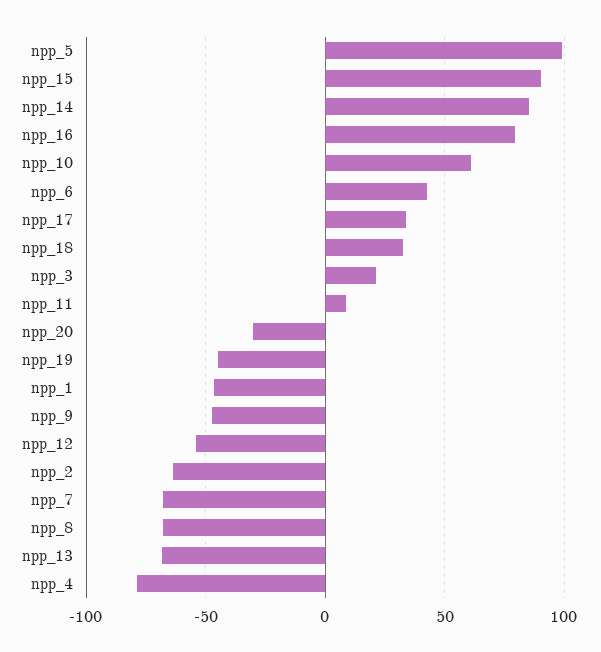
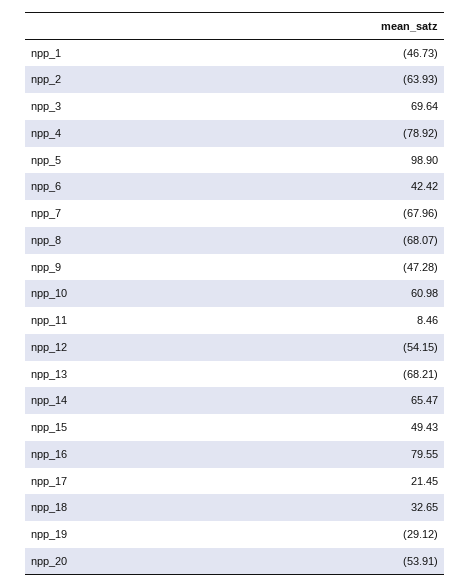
  {
    "npp_5": 98.9,
-   "npp_15": 90,
+   "npp_15": 49.43,
-   "npp_14": 85,
+   "npp_14": 65.47,
    "npp_16": 79.55,
    "npp_10": 60.98,
    "npp_6": 42.42,
-   "npp_17": 35,
+   "npp_17": 21.45,
    "npp_18": 32.65,
-   "npp_3": 20,
+   "npp_3": 69.64,
    "npp_11": 8.46,
-   "npp_20": -30,
+   "npp_20": -53.91,
-   "npp_19": -45,
+   "npp_19": -29.12,
    "npp_1": -46.73,
    "npp_9": -47.28,
    "npp_12": -54.15,
    "npp_2": -63.93,
    "npp_7": -67.96,
    "npp_8": -68.07,
    "npp_13": -68.21,
    "npp_4": -78.92
  }

